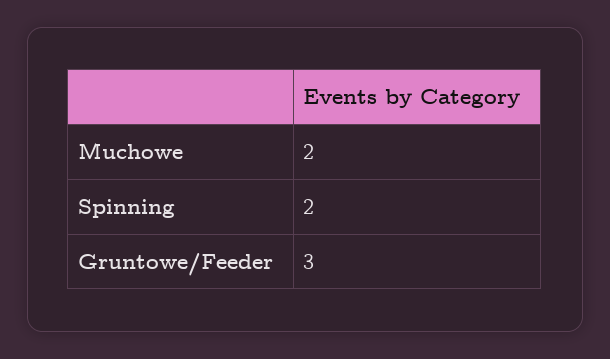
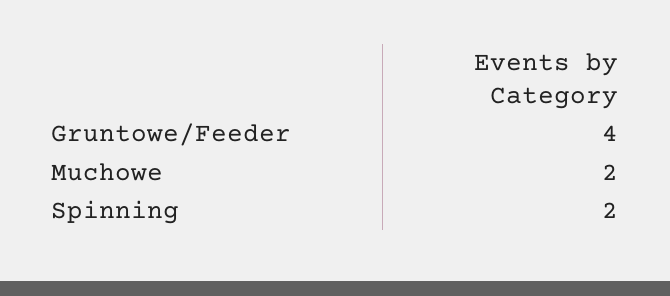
  {
    "Muchowe": 2,
    "Spinning": 2,
-   "Gruntowe/Feeder": 3
+   "Gruntowe/Feeder": 4
  }

